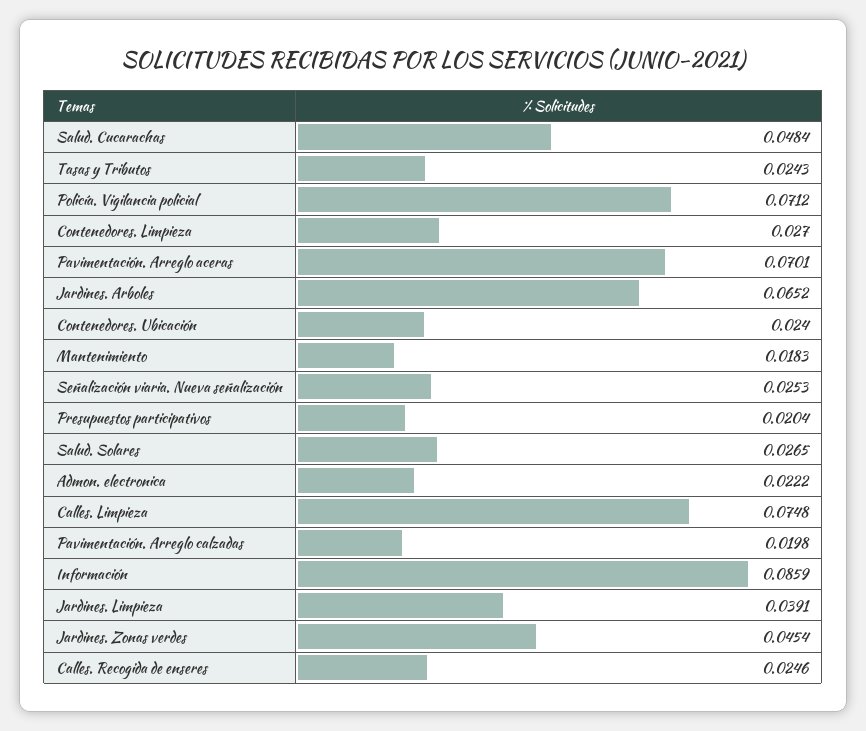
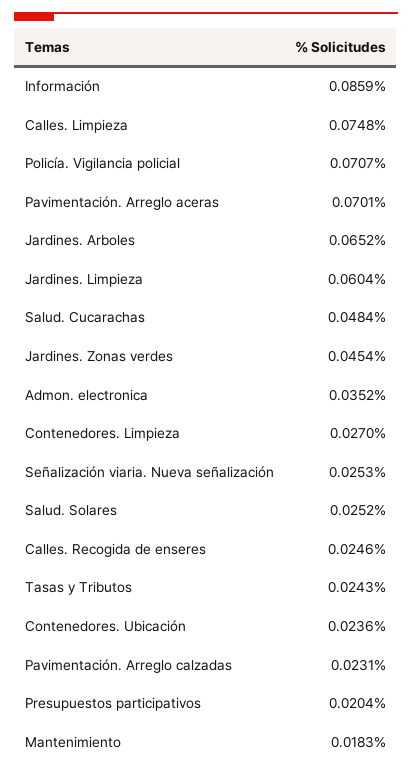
  {
    "Salud. Cucarachas": 0.0484,
    "Tasas y Tributos": 0.0243,
-   "Policía. Vigilancia policial": 0.0712,
+   "Policía. Vigilancia policial": 0.0707,
    "Contenedores. Limpieza": 0.027,
    "Pavimentación. Arreglo aceras": 0.0701,
    "Jardines. Arboles": 0.0652,
-   "Contenedores. Ubicación": 0.024,
+   "Contenedores. Ubicación": 0.0236,
    "Mantenimiento": 0.0183,
    "Señalización viaria. Nueva señalización": 0.0253,
    "Presupuestos participativos": 0.0204,
-   "Salud. Solares": 0.0265,
+   "Salud. Solares": 0.0252,
-   "Admon. electronica": 0.0222,
+   "Admon. electronica": 0.0352,
    "Calles. Limpieza": 0.0748,
-   "Pavimentación. Arreglo calzadas": 0.0198,
+   "Pavimentación. Arreglo calzadas": 0.0231,
    "Información": 0.0859,
-   "Jardines. Limpieza": 0.0391,
+   "Jardines. Limpieza": 0.0604,
    "Jardines. Zonas verdes": 0.0454,
    "Calles. Recogida de enseres": 0.0246
  }

